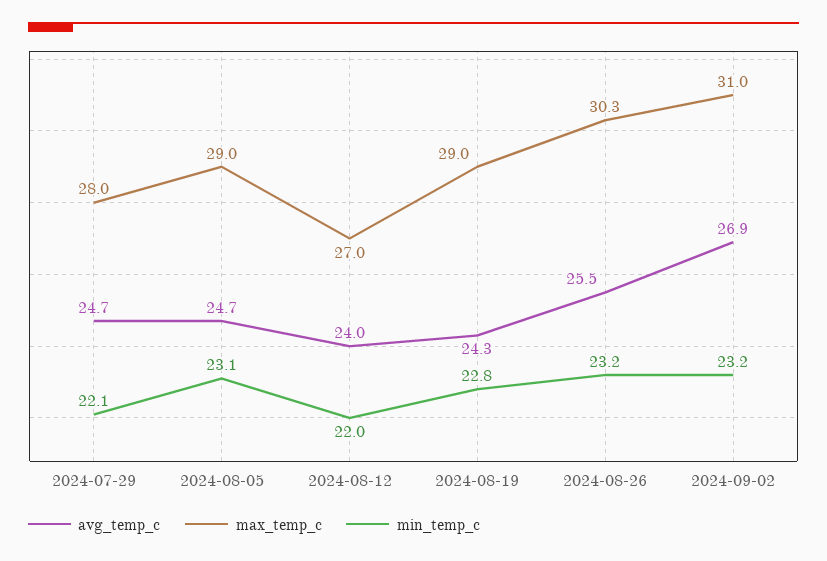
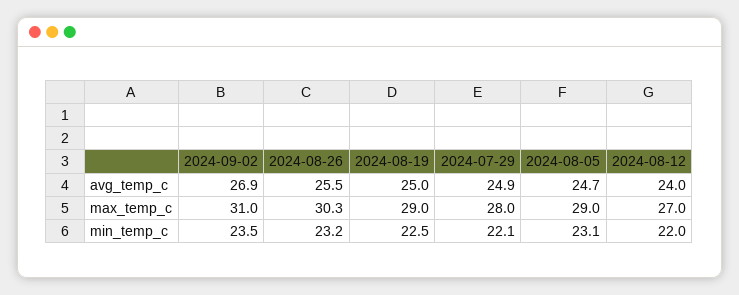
  {
    "avg_temp_c": {
-     "2024-07-29": 24.7,
+     "2024-07-29": 24.9,
      "2024-08-05": 24.7,
      "2024-08-12": 24,
-     "2024-08-19": 24.3,
+     "2024-08-19": 25,
      "2024-08-26": 25.5,
      "2024-09-02": 26.9
    },
    "max_temp_c": {
      "2024-07-29": 28,
      "2024-08-05": 29,
      "2024-08-12": 27,
      "2024-08-19": 29,
      "2024-08-26": 30.3,
      "2024-09-02": 31
    },
    "min_temp_c": {
      "2024-07-29": 22.1,
      "2024-08-05": 23.1,
      "2024-08-12": 22,
-     "2024-08-19": 22.8,
+     "2024-08-19": 22.5,
      "2024-08-26": 23.2,
-     "2024-09-02": 23.2
+     "2024-09-02": 23.5
    }
  }

